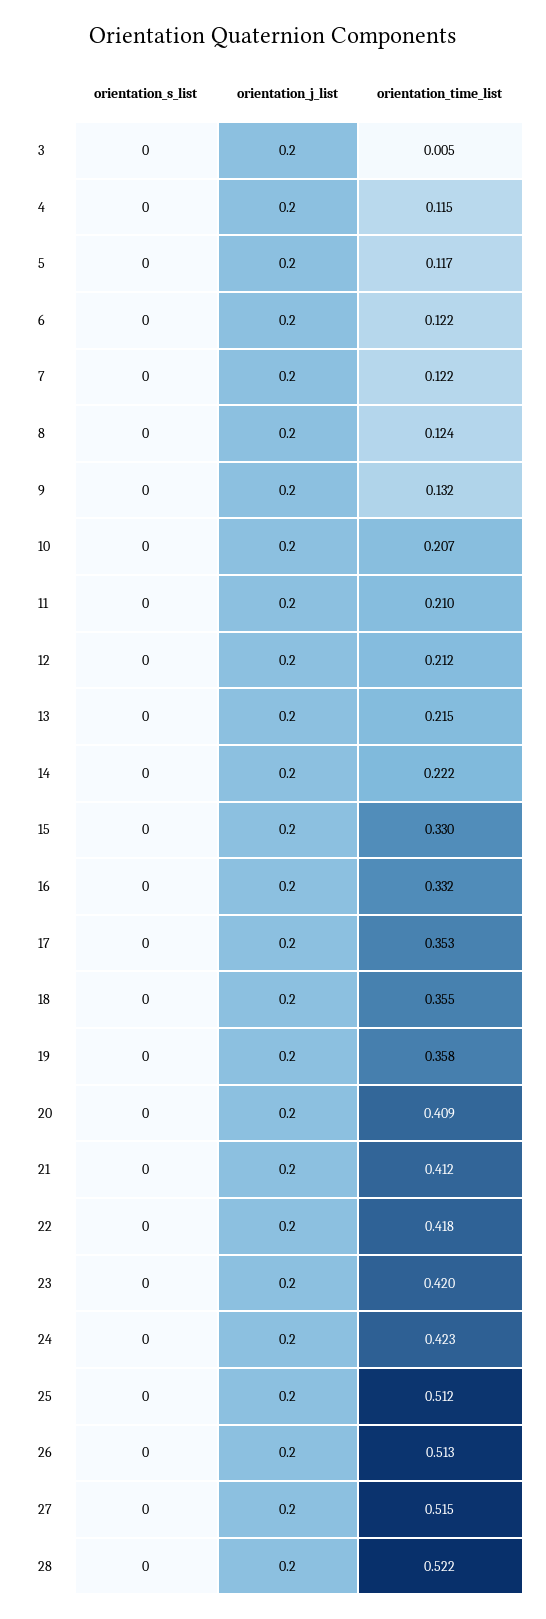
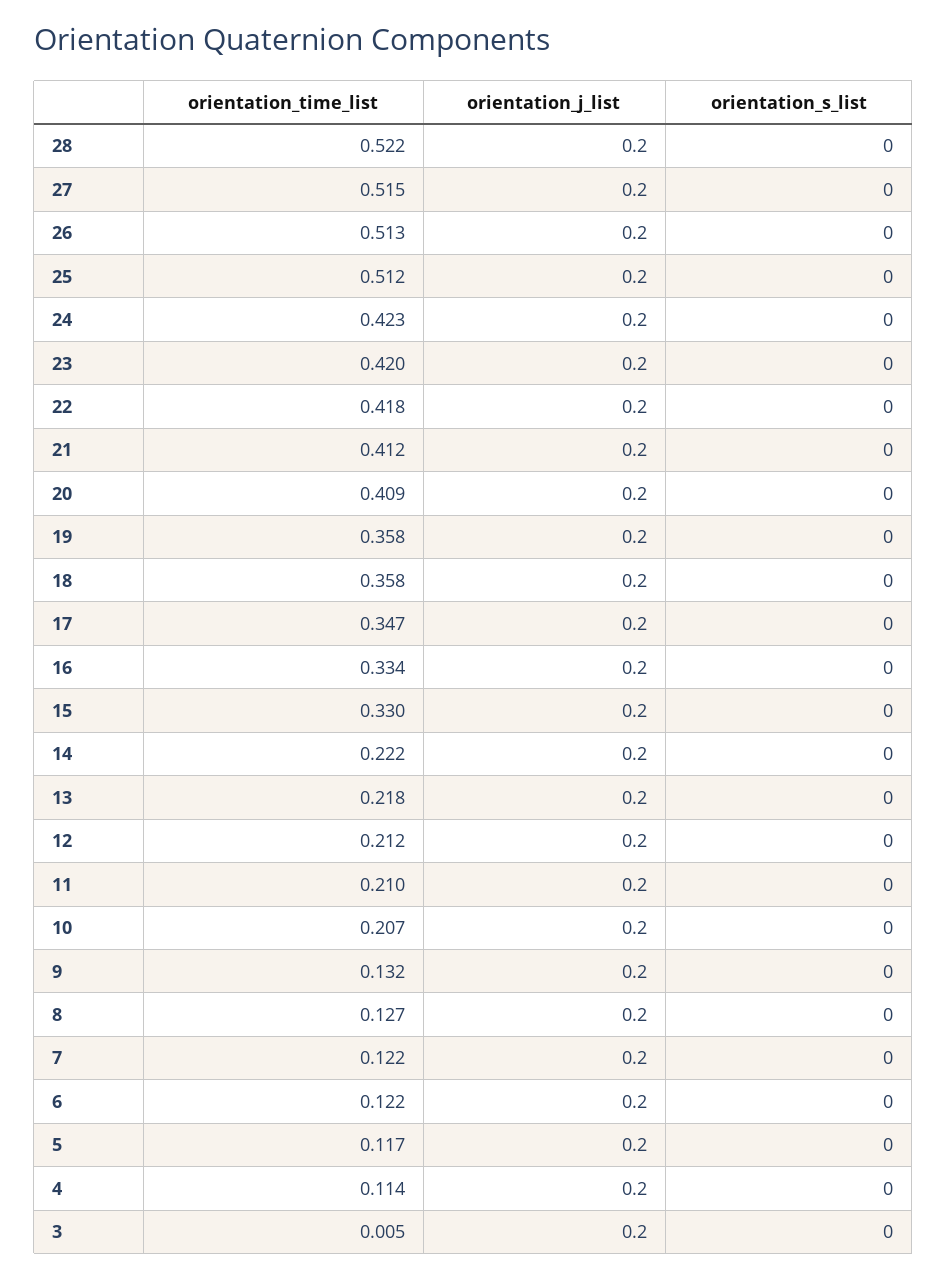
  {
    "orientation_s_list": {
      "3": 0,
      "4": 0,
      "5": 0,
      "6": 0,
      "7": 0,
      "8": 0,
      "9": 0,
      "10": 0,
      "11": 0,
      "12": 0,
      "13": 0,
      "14": 0,
      "15": 0,
      "16": 0,
      "17": 0,
      "18": 0,
      "19": 0,
      "20": 0,
      "21": 0,
      "22": 0,
      "23": 0,
      "24": 0,
      "25": 0,
      "26": 0,
      "27": 0,
      "28": 0
    },
    "orientation_j_list": {
      "3": 0.2,
      "4": 0.2,
      "5": 0.2,
      "6": 0.2,
      "7": 0.2,
      "8": 0.2,
      "9": 0.2,
      "10": 0.2,
      "11": 0.2,
      "12": 0.2,
      "13": 0.2,
      "14": 0.2,
      "15": 0.2,
      "16": 0.2,
      "17": 0.2,
      "18": 0.2,
      "19": 0.2,
      "20": 0.2,
      "21": 0.2,
      "22": 0.2,
      "23": 0.2,
      "24": 0.2,
      "25": 0.2,
      "26": 0.2,
      "27": 0.2,
      "28": 0.2
    },
    "orientation_time_list": {
      "3": 0.005,
-     "4": 0.115,
+     "4": 0.114,
      "5": 0.117,
      "6": 0.122,
      "7": 0.122,
-     "8": 0.124,
+     "8": 0.127,
      "9": 0.132,
      "10": 0.207,
      "11": 0.21,
      "12": 0.212,
-     "13": 0.215,
+     "13": 0.218,
      "14": 0.222,
      "15": 0.33,
-     "16": 0.332,
+     "16": 0.334,
-     "17": 0.353,
+     "17": 0.347,
-     "18": 0.355,
+     "18": 0.358,
      "19": 0.358,
      "20": 0.409,
      "21": 0.412,
      "22": 0.418,
      "23": 0.42,
      "24": 0.423,
      "25": 0.512,
      "26": 0.513,
      "27": 0.515,
      "28": 0.522
    }
  }

